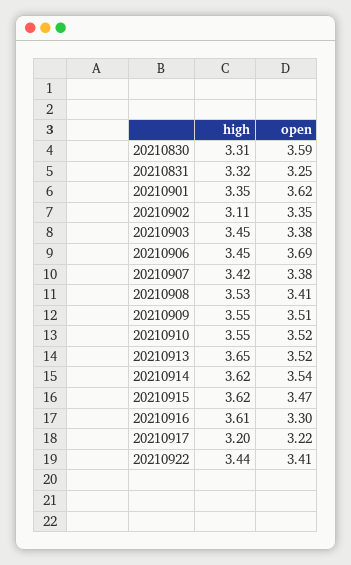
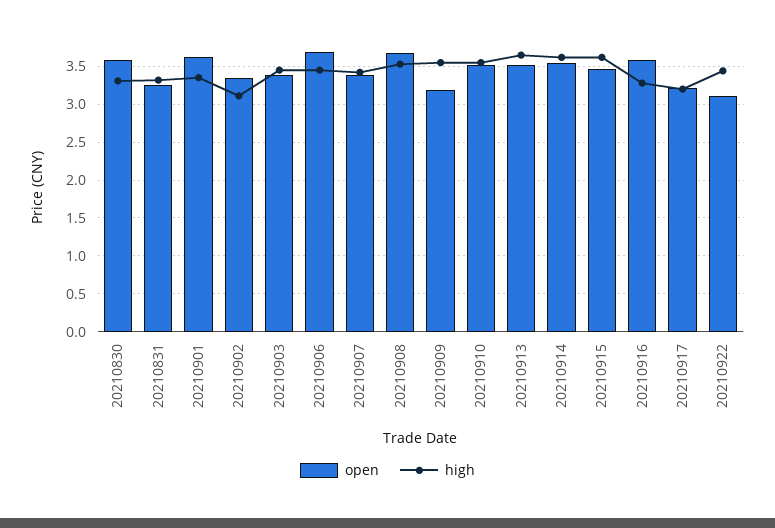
  {
    "high": {
      "20210830": 3.31,
      "20210831": 3.32,
      "20210901": 3.35,
      "20210902": 3.11,
      "20210903": 3.45,
      "20210906": 3.45,
      "20210907": 3.42,
      "20210908": 3.53,
      "20210909": 3.55,
      "20210910": 3.55,
      "20210913": 3.65,
      "20210914": 3.62,
      "20210915": 3.62,
-     "20210916": 3.61,
+     "20210916": 3.3,
      "20210917": 3.2,
      "20210922": 3.44
    },
    "open": {
      "20210830": 3.59,
      "20210831": 3.25,
      "20210901": 3.62,
      "20210902": 3.35,
      "20210903": 3.38,
      "20210906": 3.69,
      "20210907": 3.38,
-     "20210908": 3.41,
+     "20210908": 3.7,
-     "20210909": 3.51,
+     "20210909": 3.2,
      "20210910": 3.52,
      "20210913": 3.52,
      "20210914": 3.54,
      "20210915": 3.47,
-     "20210916": 3.3,
+     "20210916": 3.6,
      "20210917": 3.22,
-     "20210922": 3.41
+     "20210922": 3.1
    }
  }

